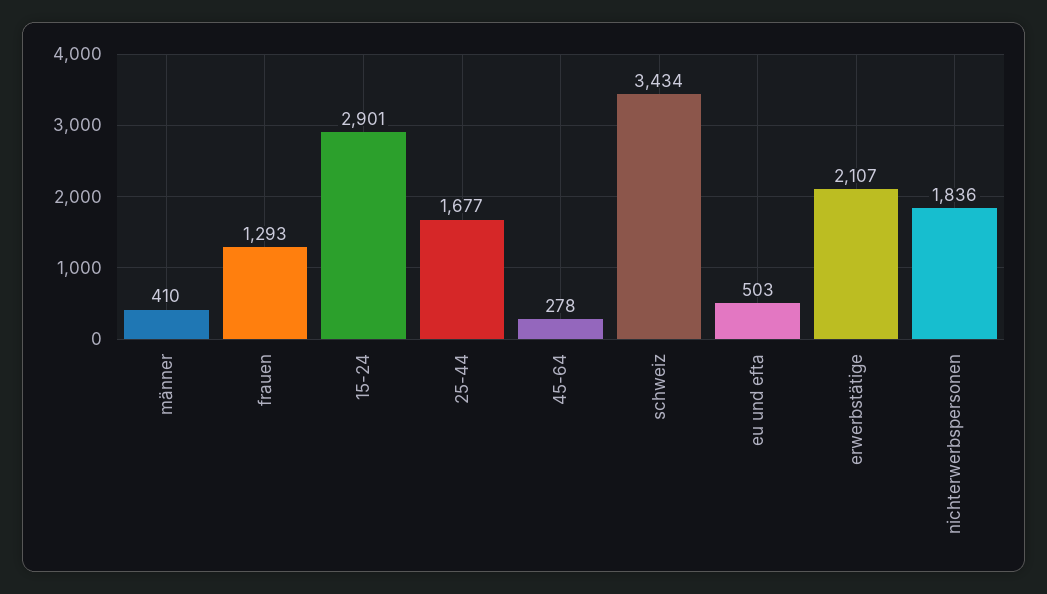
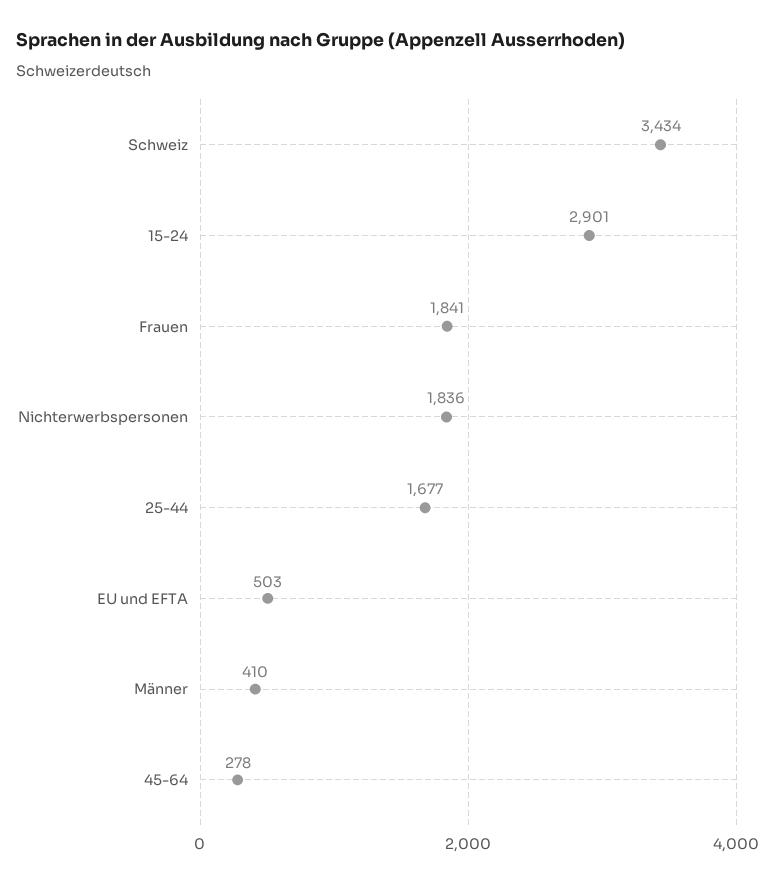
  {
    "männer": 410,
-   "frauen": 1293,
+   "frauen": 1841,
    "15-24": 2901,
    "25-44": 1677,
    "45-64": 278,
    "schweiz": 3434,
    "eu und efta": 503,
-   "erwerbstätige": 2107,
    "nichterwerbspersonen": 1836
  }

